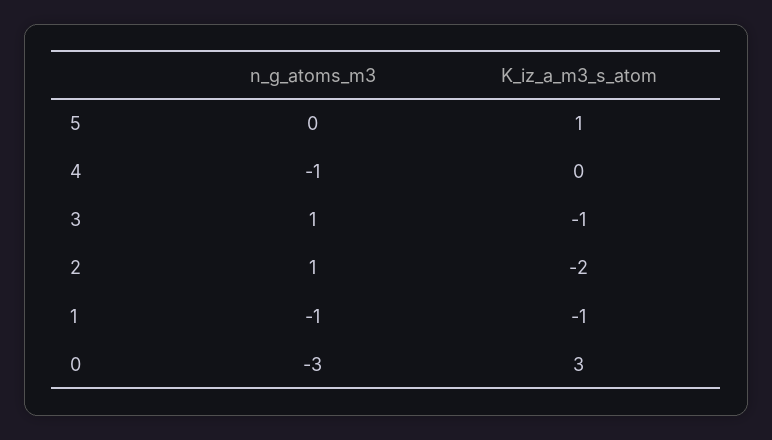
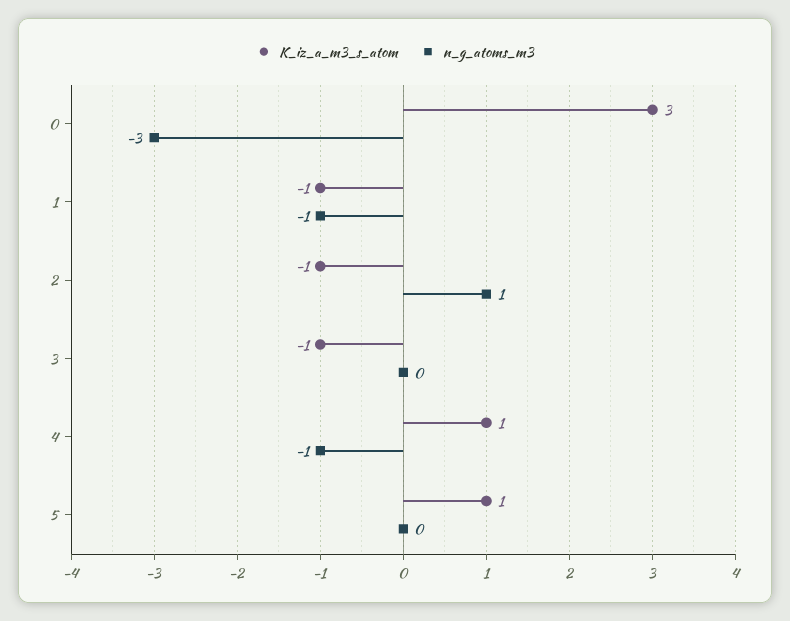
  {
    "n_g_atoms_m3": {
      "5": 0,
      "4": -1,
-     "3": 1,
+     "3": 0,
      "2": 1,
      "1": -1,
      "0": -3
    },
    "K_iz_a_m3_s_atom": {
      "5": 1,
-     "4": 0,
+     "4": 1,
      "3": -1,
-     "2": -2,
+     "2": -1,
      "1": -1,
      "0": 3
    }
  }

